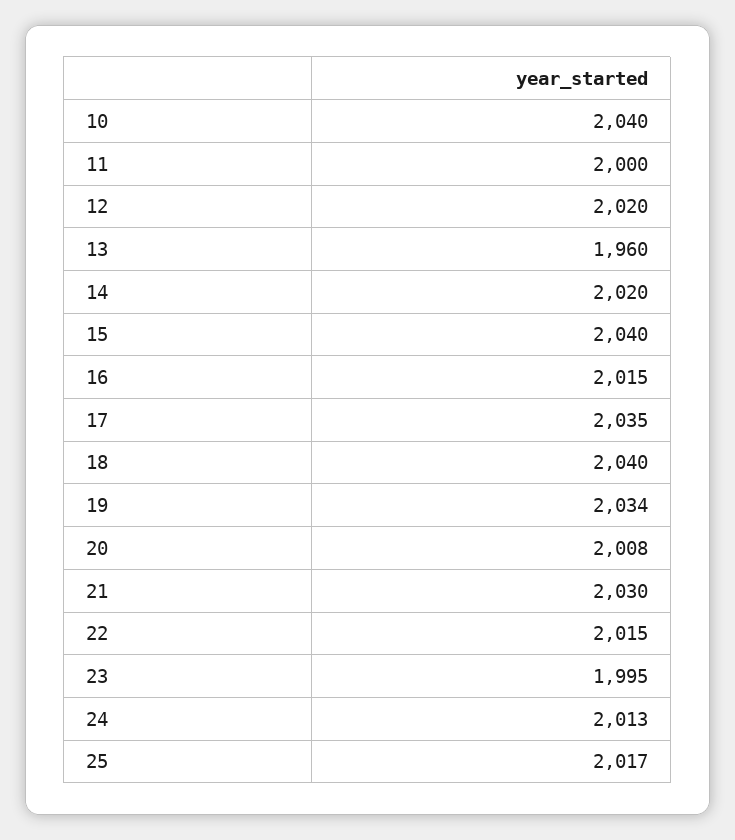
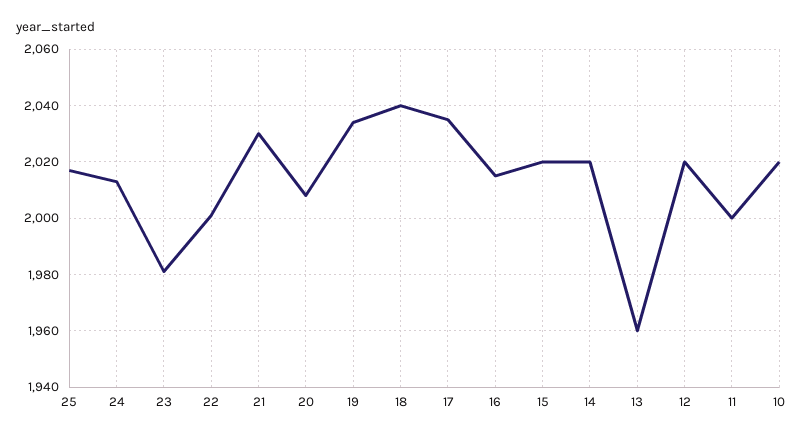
  {
-   "10": 2040,
+   "10": 2020,
    "11": 2000,
    "12": 2020,
    "13": 1960,
    "14": 2020,
-   "15": 2040,
+   "15": 2020,
    "16": 2015,
    "17": 2035,
    "18": 2040,
    "19": 2034,
    "20": 2008,
    "21": 2030,
-   "22": 2015,
+   "22": 2000,
-   "23": 1995,
+   "23": 1980,
    "24": 2013,
    "25": 2017
  }

